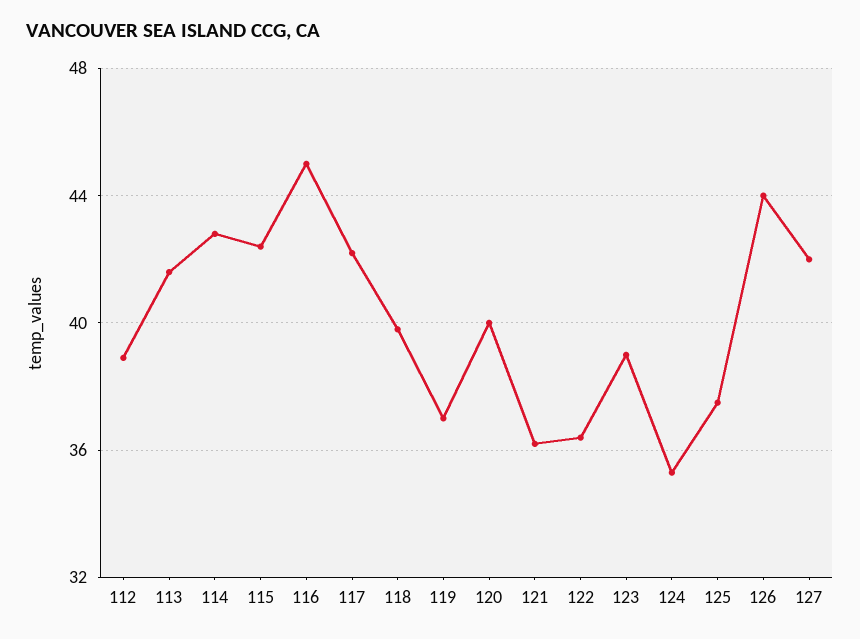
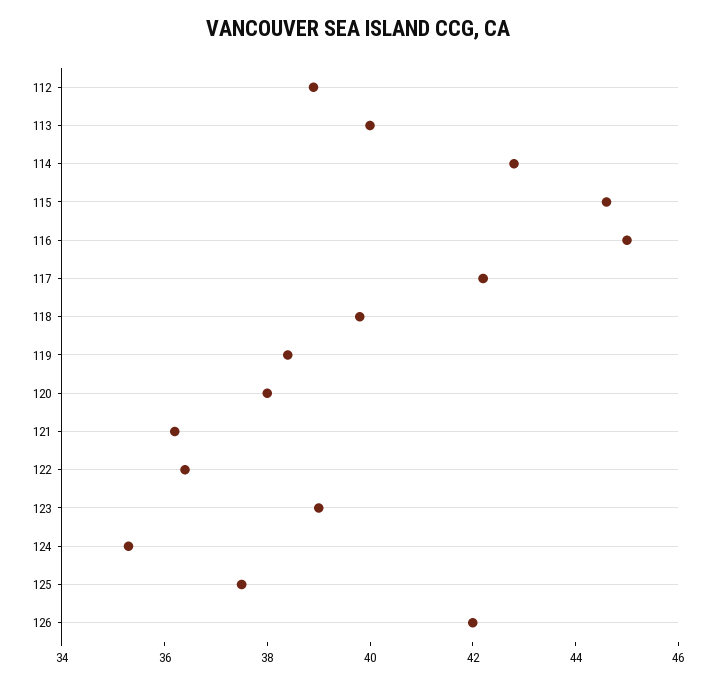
  {
    "112": 39,
-   "113": 41.5,
+   "113": 40,
    "114": 43,
-   "115": 42.5,
+   "115": 44.5,
    "116": 45,
    "117": 42,
    "118": 40,
-   "119": 37,
+   "119": 38.5,
-   "120": 40,
+   "120": 38,
    "121": 36,
    "122": 36.5,
    "123": 39,
    "124": 35.5,
    "125": 37.5,
-   "126": 44,
+   "126": 42
-   "127": 42
  }

